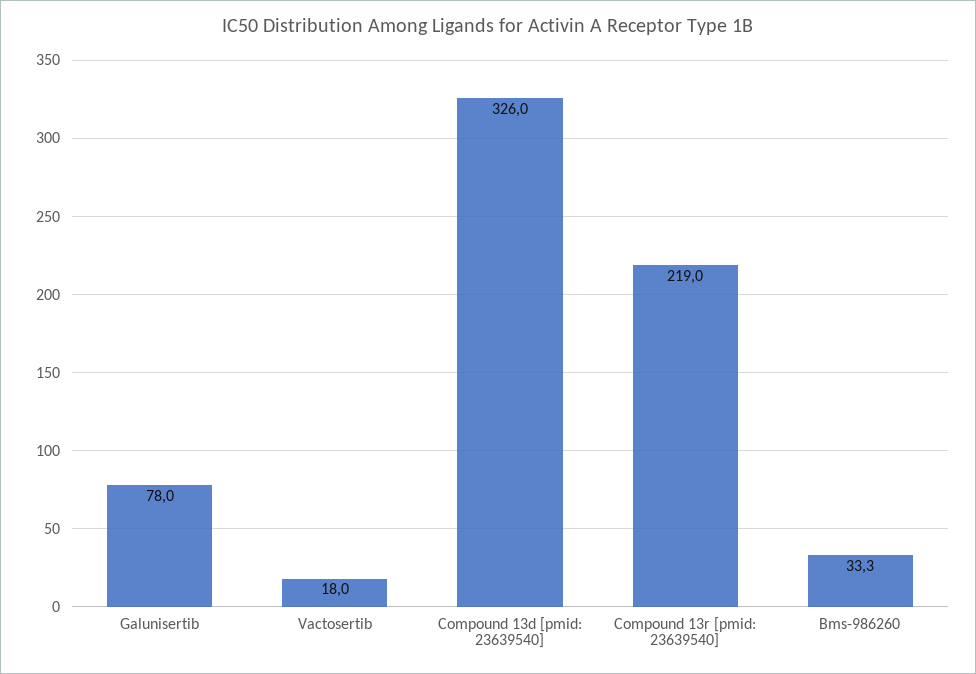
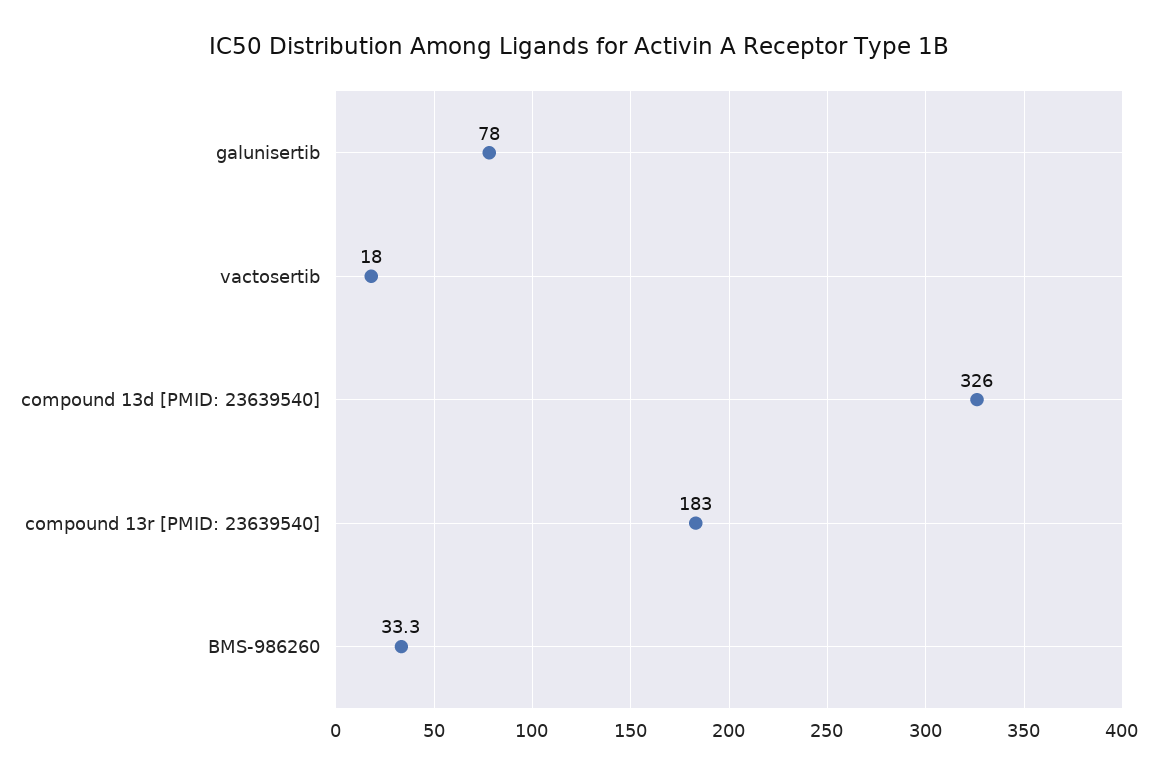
  {
    "Galunisertib": 78,
    "Vactosertib": 18,
    "Compound 13d [pmid: 23639540]": 326,
-   "Compound 13r [pmid: 23639540]": 219,
+   "Compound 13r [pmid: 23639540]": 183,
    "Bms-986260": 33.3
  }

